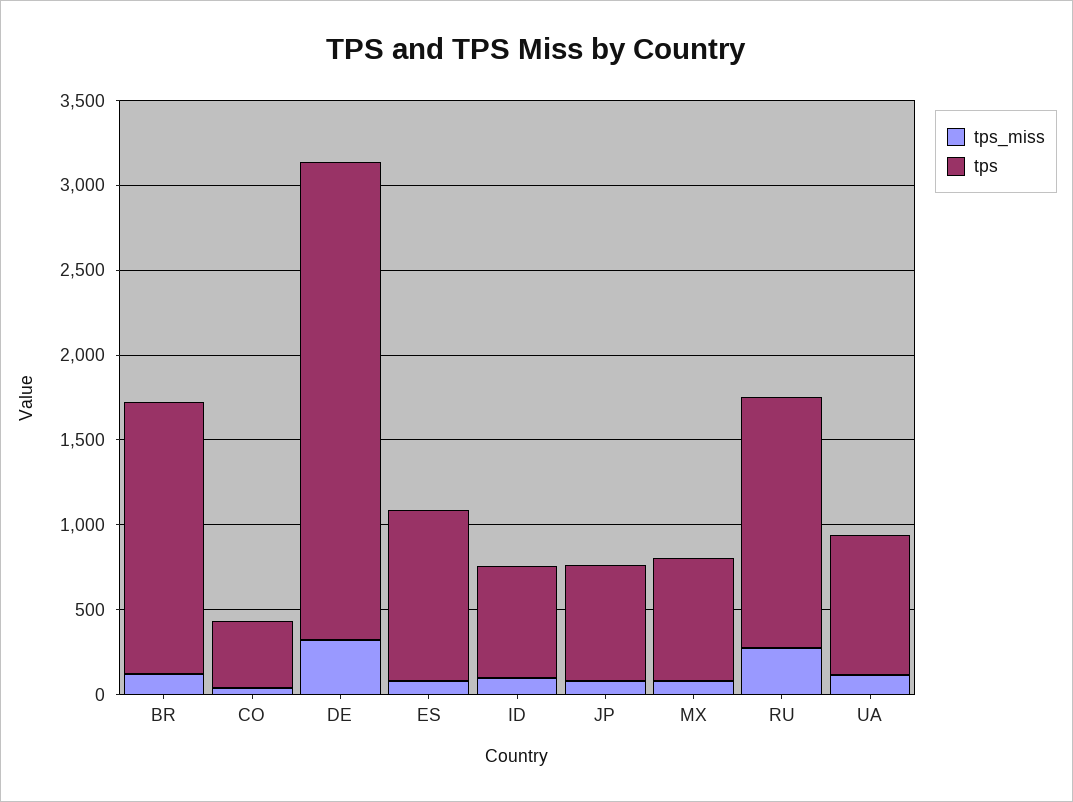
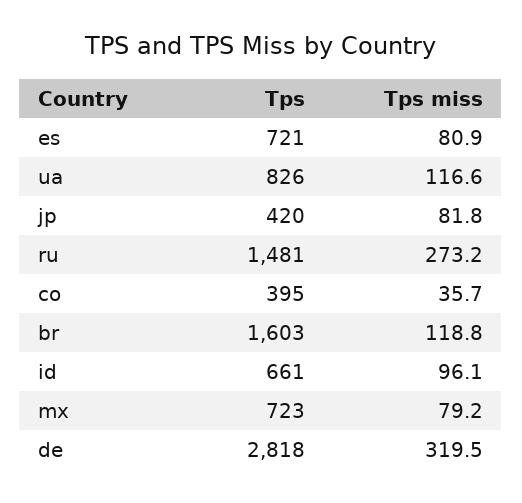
  {
    "tps_miss": {
      "BR": 118.8,
      "CO": 35.7,
      "DE": 319.5,
      "ES": 80.9,
      "ID": 96.1,
      "JP": 81.8,
      "MX": 79.2,
      "RU": 273.2,
      "UA": 116.6
    },
    "tps": {
      "BR": 1603,
      "CO": 395,
      "DE": 2818,
-     "ES": 1000,
+     "ES": 721,
      "ID": 661,
-     "JP": 700,
+     "JP": 420,
      "MX": 723,
      "RU": 1481,
      "UA": 826
    }
  }

